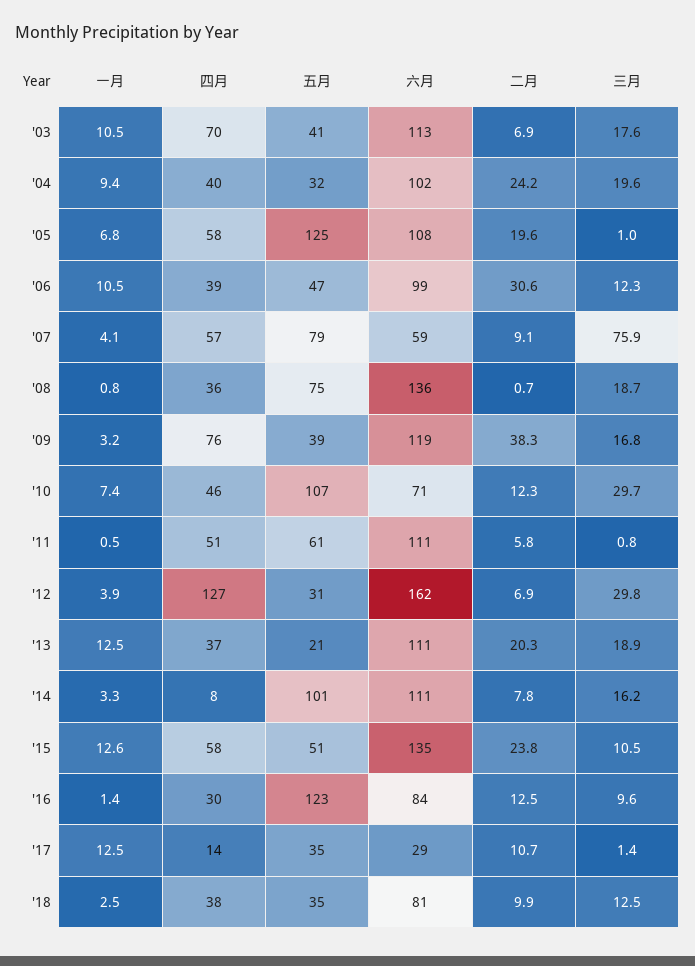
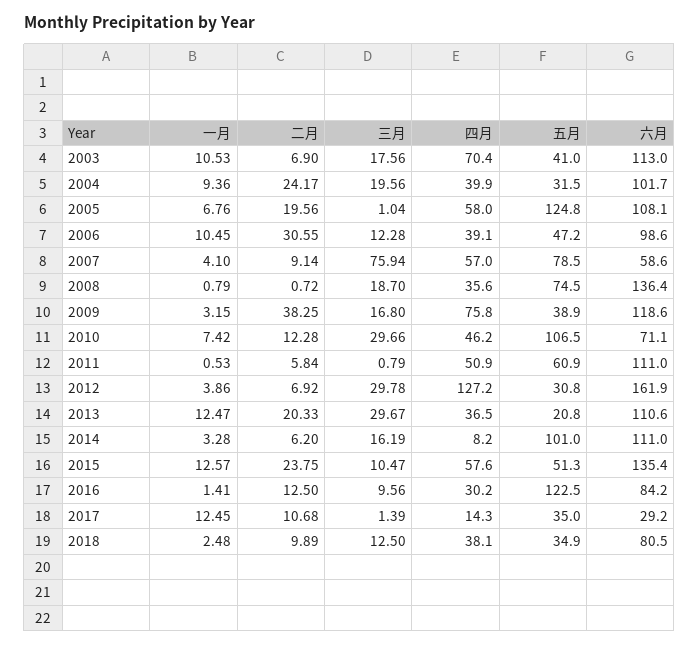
  {
    "一月": {
      "'03": 10.53,
      "'04": 9.36,
      "'05": 6.76,
      "'06": 10.45,
      "'07": 4.1,
      "'08": 0.79,
      "'09": 3.15,
      "'10": 7.42,
      "'11": 0.53,
      "'12": 3.86,
      "'13": 12.47,
      "'14": 3.28,
      "'15": 12.57,
      "'16": 1.41,
      "'17": 12.45,
      "'18": 2.48
    },
    "四月": {
      "'03": 70.4,
      "'04": 39.9,
      "'05": 58,
      "'06": 39.1,
      "'07": 57,
      "'08": 35.6,
      "'09": 75.8,
      "'10": 46.2,
      "'11": 50.9,
      "'12": 127.2,
      "'13": 36.5,
      "'14": 8.2,
      "'15": 57.6,
      "'16": 30.2,
      "'17": 14.3,
      "'18": 38.1
    },
    "五月": {
      "'03": 41,
      "'04": 31.5,
      "'05": 124.8,
      "'06": 47.2,
      "'07": 78.5,
      "'08": 74.5,
      "'09": 38.9,
      "'10": 106.5,
      "'11": 60.9,
      "'12": 30.8,
      "'13": 20.8,
      "'14": 101,
      "'15": 51.3,
      "'16": 122.5,
      "'17": 35,
      "'18": 34.9
    },
    "六月": {
      "'03": 113,
      "'04": 101.7,
      "'05": 108.1,
      "'06": 98.6,
      "'07": 58.6,
      "'08": 136.4,
      "'09": 118.6,
      "'10": 71.1,
      "'11": 111,
      "'12": 161.9,
      "'13": 110.6,
      "'14": 111,
      "'15": 135.4,
      "'16": 84.2,
      "'17": 29.2,
      "'18": 80.5
    },
    "二月": {
      "'03": 6.9,
      "'04": 24.17,
      "'05": 19.56,
      "'06": 30.55,
      "'07": 9.14,
      "'08": 0.72,
      "'09": 38.25,
      "'10": 12.28,
      "'11": 5.84,
      "'12": 6.92,
      "'13": 20.33,
-     "'14": 7.8,
+     "'14": 6.2,
      "'15": 23.75,
      "'16": 12.5,
      "'17": 10.68,
      "'18": 9.89
    },
    "三月": {
      "'03": 17.56,
      "'04": 19.56,
      "'05": 1.04,
      "'06": 12.28,
      "'07": 75.94,
      "'08": 18.7,
      "'09": 16.8,
      "'10": 29.66,
      "'11": 0.79,
      "'12": 29.78,
-     "'13": 18.9,
+     "'13": 29.67,
      "'14": 16.19,
      "'15": 10.47,
      "'16": 9.56,
      "'17": 1.39,
      "'18": 12.5
    }
  }

